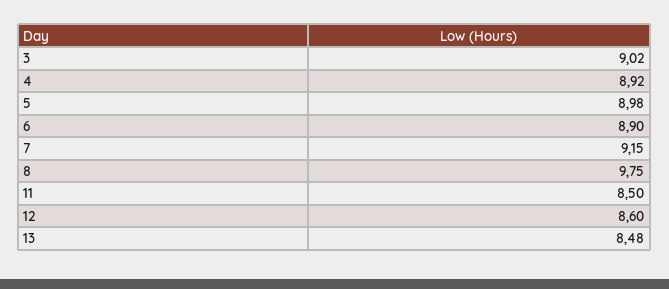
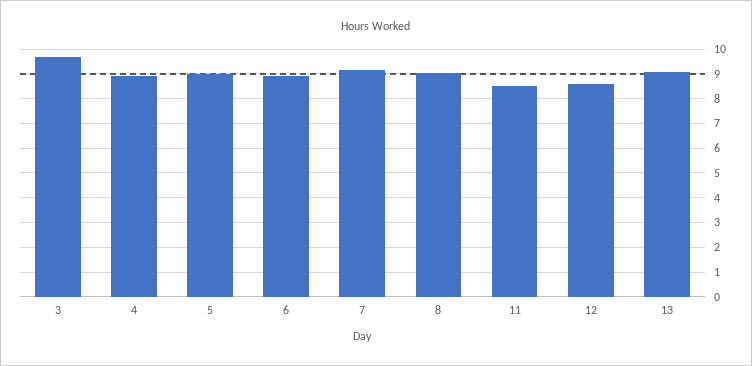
  {
-   "3": 9.02,
+   "3": 9.75,
    "4": 8.92,
    "5": 8.98,
    "6": 8.9,
    "7": 9.15,
-   "8": 9.75,
+   "8": 9,
    "11": 8.5,
    "12": 8.6,
-   "13": 8.48
+   "13": 9
  }

